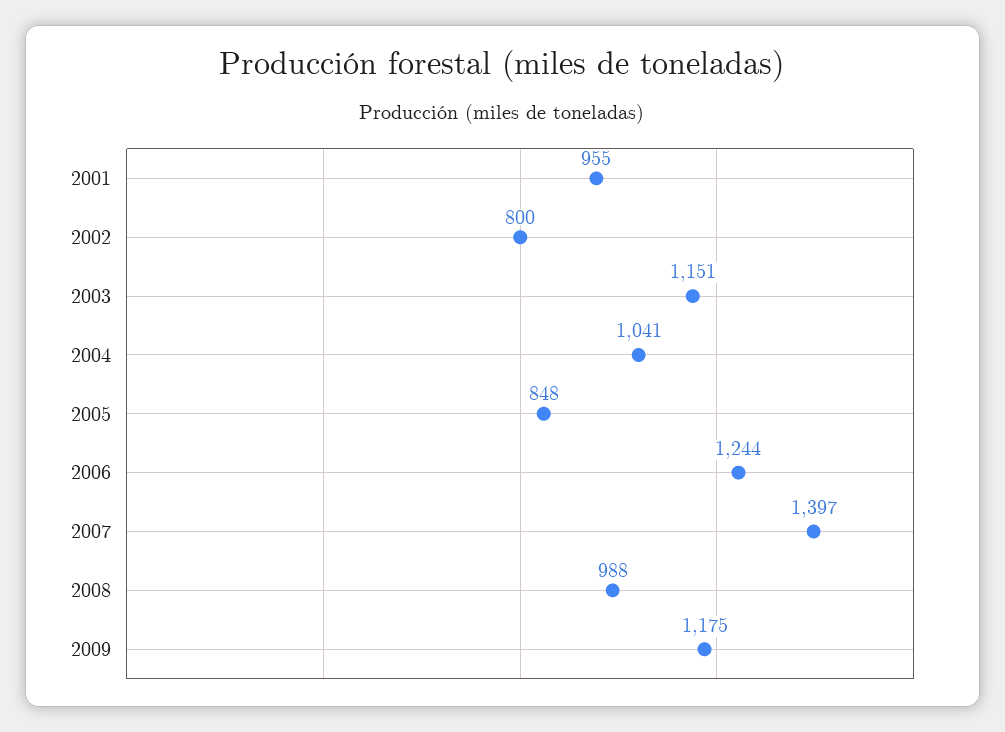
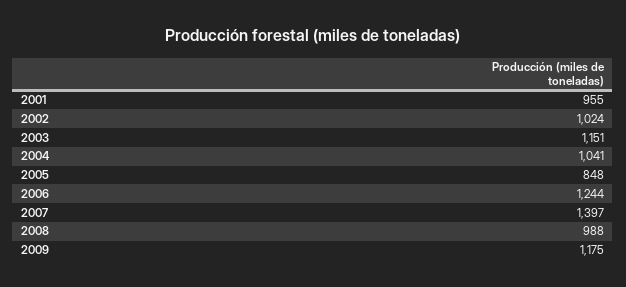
  {
    "2001": 955,
-   "2002": 800,
+   "2002": 1024,
    "2003": 1151,
    "2004": 1041,
    "2005": 848,
    "2006": 1244,
    "2007": 1397,
    "2008": 988,
    "2009": 1175
  }

